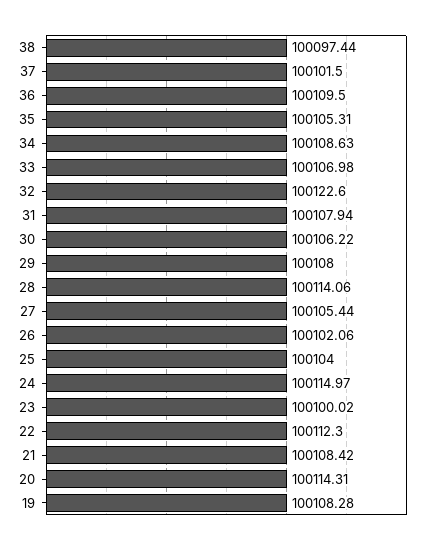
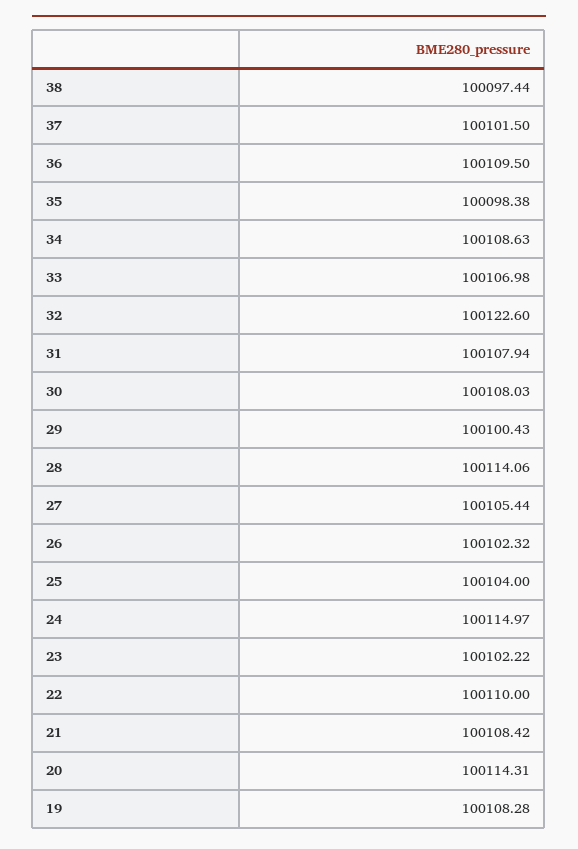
  {
    "38": 100097.44,
    "37": 100101.5,
    "36": 100109.5,
-   "35": 100105.31,
+   "35": 100098.38,
    "34": 100108.63,
    "33": 100106.98,
    "32": 100122.6,
    "31": 100107.94,
-   "30": 100106.22,
+   "30": 100108.03,
-   "29": 100108,
+   "29": 100100.43,
    "28": 100114.06,
    "27": 100105.44,
-   "26": 100102.06,
+   "26": 100102.32,
    "25": 100104,
    "24": 100114.97,
-   "23": 100100.02,
+   "23": 100102.22,
-   "22": 100112.3,
+   "22": 100110,
    "21": 100108.42,
    "20": 100114.31,
    "19": 100108.28
  }

